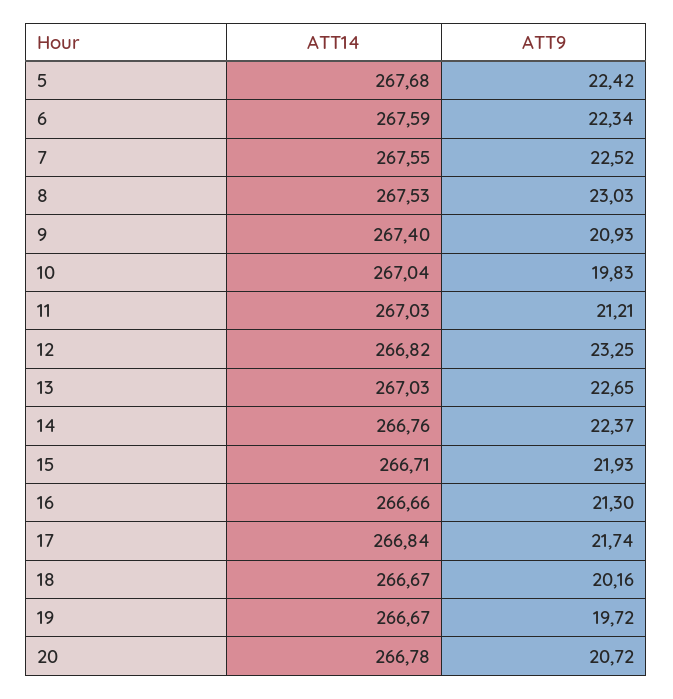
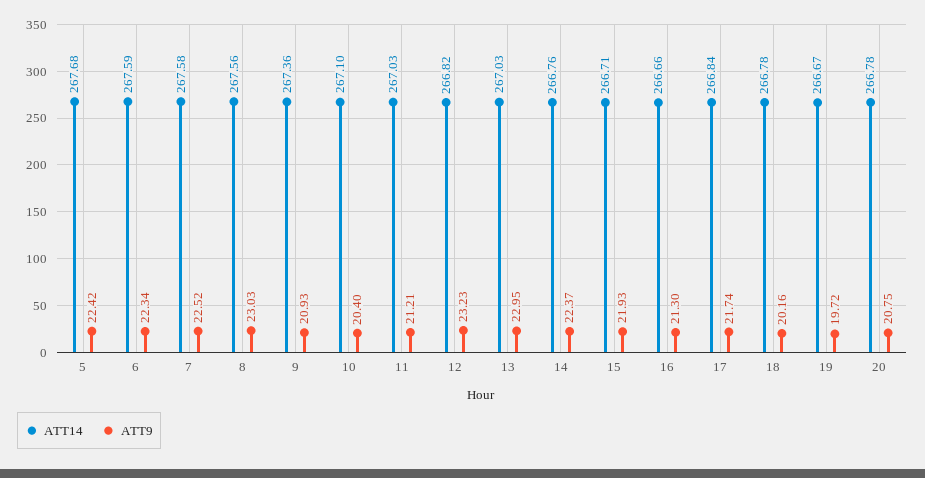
  {
    "ATT14": {
      "5": 267.68,
      "6": 267.59,
-     "7": 267.55,
+     "7": 267.58,
-     "8": 267.53,
+     "8": 267.56,
-     "9": 267.4,
+     "9": 267.36,
-     "10": 267.04,
+     "10": 267.1,
      "11": 267.03,
      "12": 266.82,
      "13": 267.03,
      "14": 266.76,
      "15": 266.71,
      "16": 266.66,
      "17": 266.84,
-     "18": 266.67,
+     "18": 266.78,
      "19": 266.67,
      "20": 266.78
    },
    "ATT9": {
      "5": 22.42,
      "6": 22.34,
      "7": 22.52,
      "8": 23.03,
      "9": 20.93,
-     "10": 19.83,
+     "10": 20.4,
      "11": 21.21,
-     "12": 23.25,
+     "12": 23.23,
-     "13": 22.65,
+     "13": 22.95,
      "14": 22.37,
      "15": 21.93,
      "16": 21.3,
      "17": 21.74,
      "18": 20.16,
      "19": 19.72,
-     "20": 20.72
+     "20": 20.75
    }
  }

